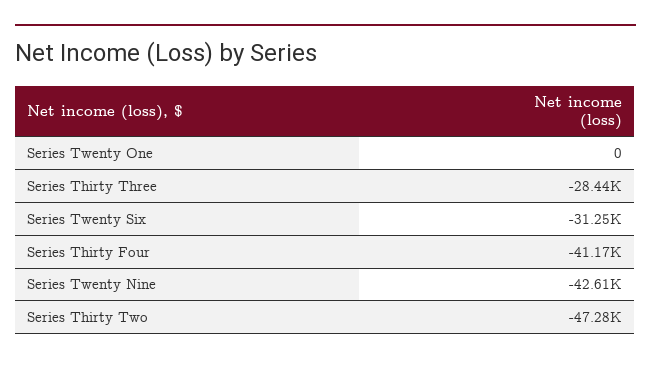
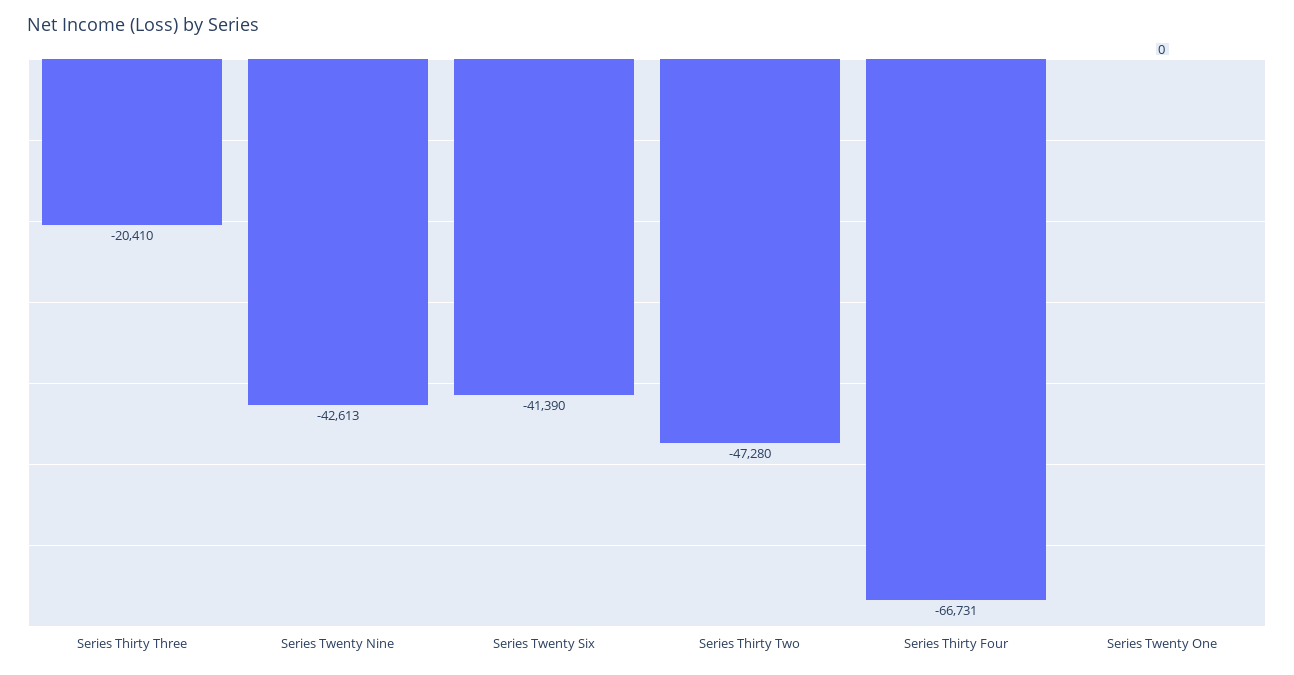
  {
    "Series Twenty One": 0,
-   "Series Thirty Three": -28440,
+   "Series Thirty Three": -20410,
-   "Series Twenty Six": -31250,
+   "Series Twenty Six": -41390,
-   "Series Thirty Four": -41170,
+   "Series Thirty Four": -66731,
    "Series Twenty Nine": -42613,
    "Series Thirty Two": -47280
  }

